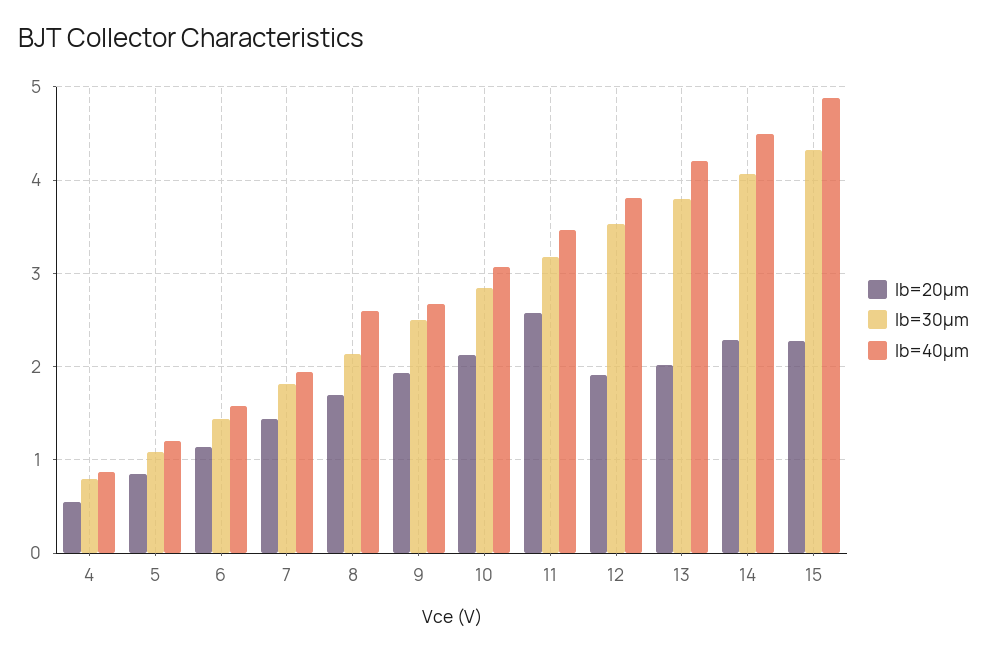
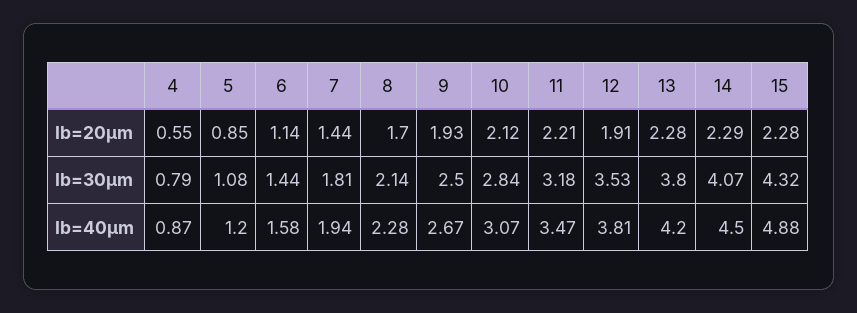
  {
    "Ib=20µm": {
      "4": 0.55,
      "5": 0.85,
      "6": 1.14,
      "7": 1.44,
      "8": 1.7,
      "9": 1.93,
      "10": 2.12,
-     "11": 2.6,
+     "11": 2.21,
      "12": 1.91,
-     "13": 2,
+     "13": 2.28,
      "14": 2.29,
      "15": 2.28
    },
    "Ib=30µm": {
      "4": 0.79,
      "5": 1.08,
      "6": 1.44,
      "7": 1.81,
      "8": 2.14,
      "9": 2.5,
      "10": 2.84,
      "11": 3.18,
      "12": 3.53,
      "13": 3.8,
      "14": 4.07,
      "15": 4.32
    },
    "Ib=40µm": {
      "4": 0.87,
      "5": 1.2,
      "6": 1.58,
      "7": 1.94,
-     "8": 2.6,
+     "8": 2.28,
      "9": 2.67,
      "10": 3.07,
      "11": 3.47,
      "12": 3.81,
      "13": 4.2,
      "14": 4.5,
      "15": 4.88
    }
  }

